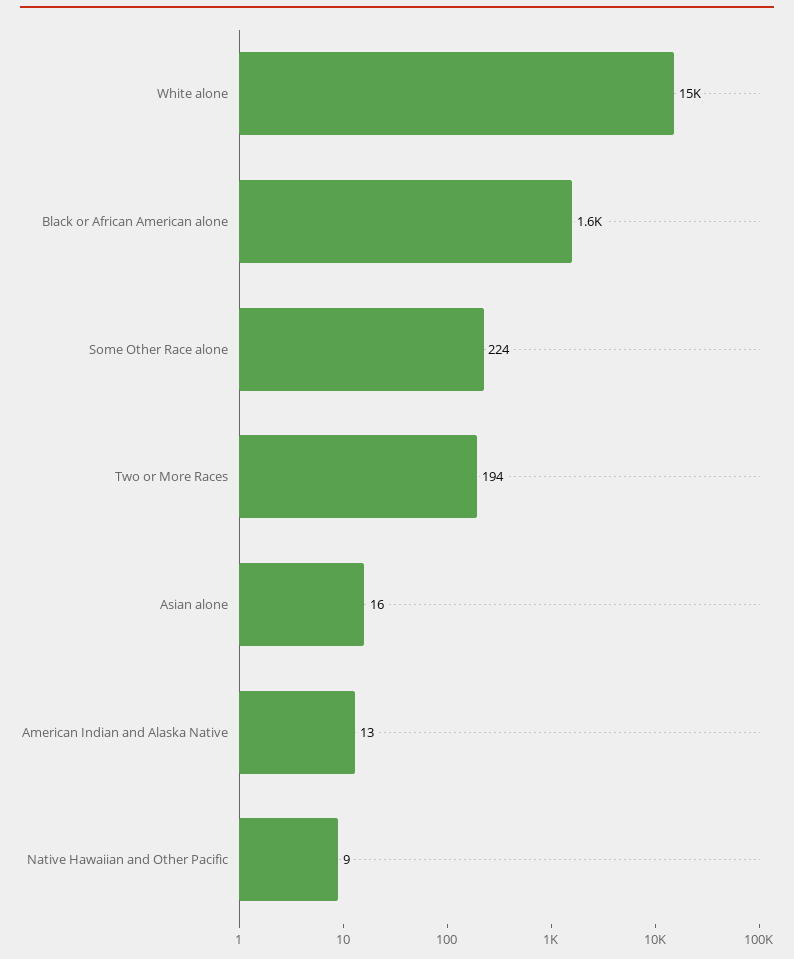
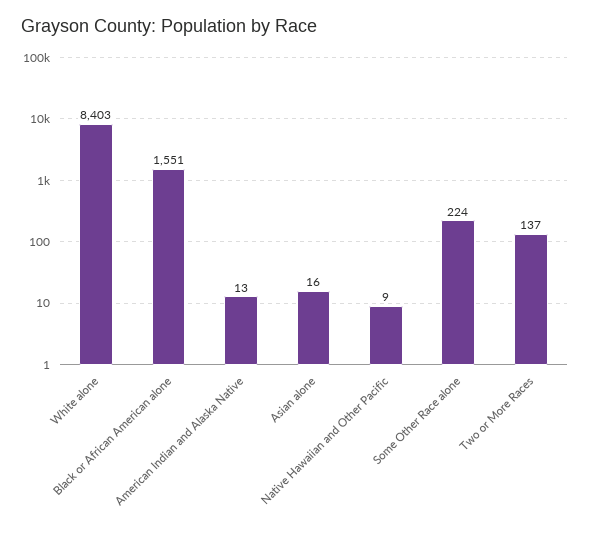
  {
-   "White alone": 15000,
+   "White alone": 8403,
    "Black or African American alone": 1551,
    "Some Other Race alone": 224,
-   "Two or More Races": 194,
+   "Two or More Races": 137,
    "Asian alone": 16,
    "American Indian and Alaska Native": 13,
    "Native Hawaiian and Other Pacific": 9
  }

